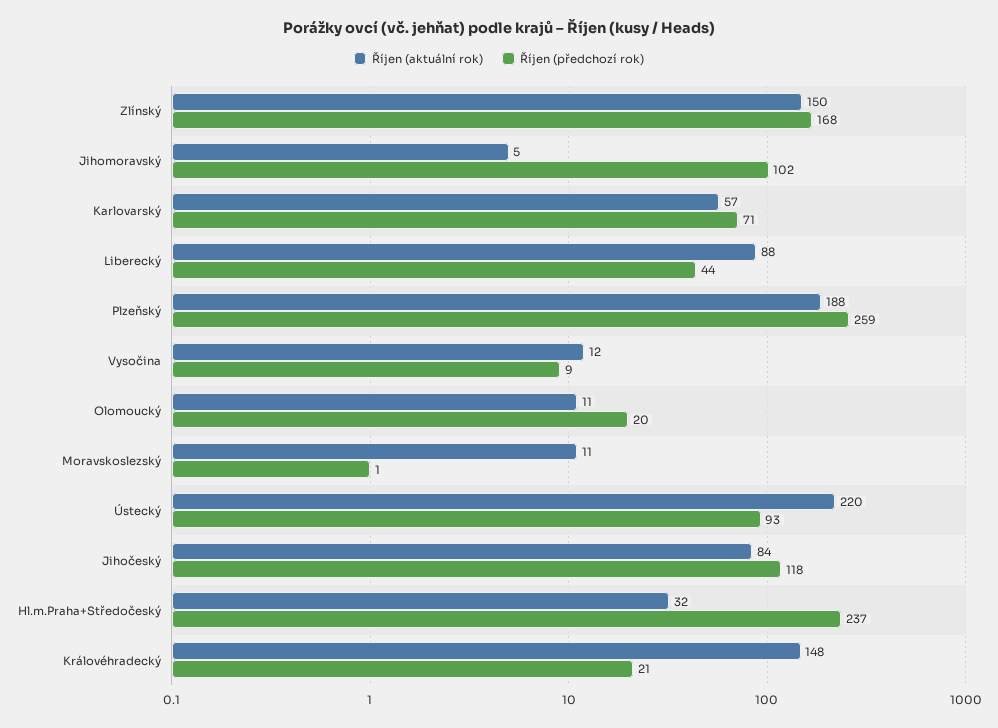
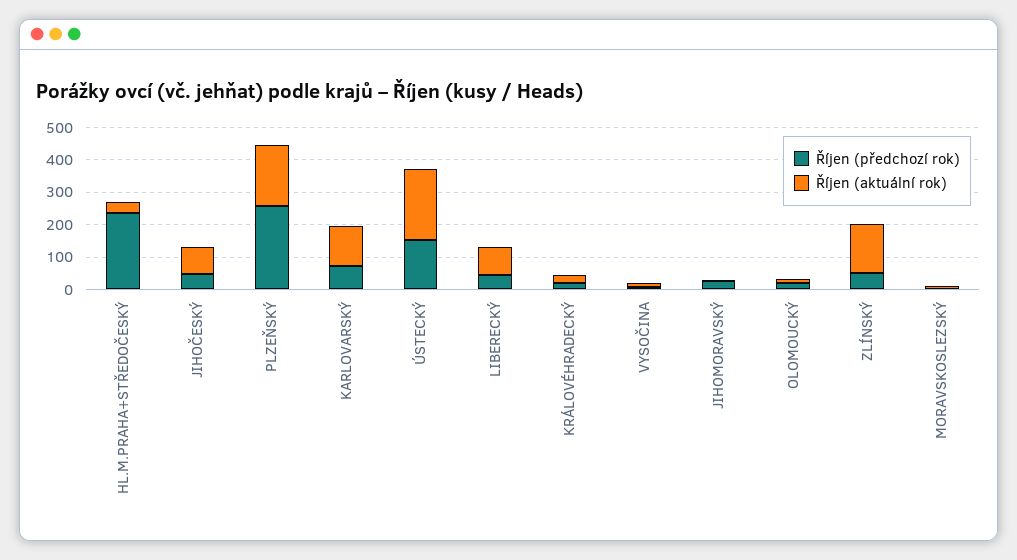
  {
    "Říjen (aktuální rok)": {
      "Zlínský": 150,
      "Jihomoravský": 5,
-     "Karlovarský": 57,
+     "Karlovarský": 125,
      "Liberecký": 88,
      "Plzeňský": 188,
      "Vysočina": 12,
      "Olomoucký": 11,
      "Moravskoslezský": 11,
      "Ústecký": 220,
      "Jihočeský": 84,
      "Hl.m.Praha+Středočeský": 32,
-     "Královéhradecký": 148
+     "Královéhradecký": 25
    },
    "Říjen (předchozí rok)": {
-     "Zlínský": 168,
+     "Zlínský": 50,
-     "Jihomoravský": 102,
+     "Jihomoravský": 25,
      "Karlovarský": 71,
      "Liberecký": 44,
      "Plzeňský": 259,
      "Vysočina": 9,
      "Olomoucký": 20,
      "Moravskoslezský": 1,
-     "Ústecký": 93,
+     "Ústecký": 150,
-     "Jihočeský": 118,
+     "Jihočeský": 50,
      "Hl.m.Praha+Středočeský": 237,
      "Královéhradecký": 21
    }
  }

